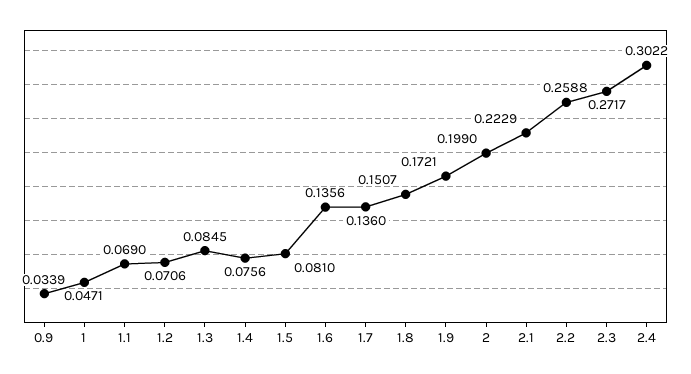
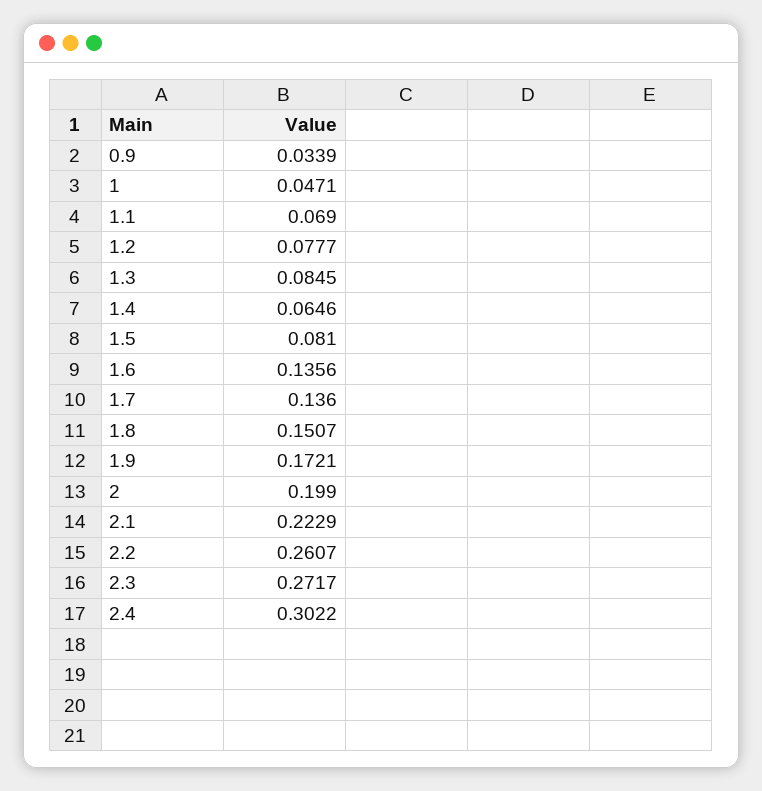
  {
    "0.9": 0.0339,
    "1": 0.0471,
    "1.1": 0.069,
-   "1.2": 0.0706,
+   "1.2": 0.0777,
    "1.3": 0.0845,
-   "1.4": 0.0756,
+   "1.4": 0.0646,
    "1.5": 0.081,
    "1.6": 0.1356,
    "1.7": 0.136,
    "1.8": 0.1507,
    "1.9": 0.1721,
    "2": 0.199,
    "2.1": 0.2229,
-   "2.2": 0.2588,
+   "2.2": 0.2607,
    "2.3": 0.2717,
    "2.4": 0.3022
  }

